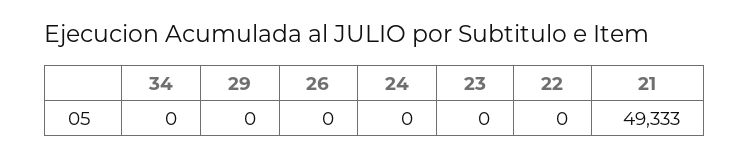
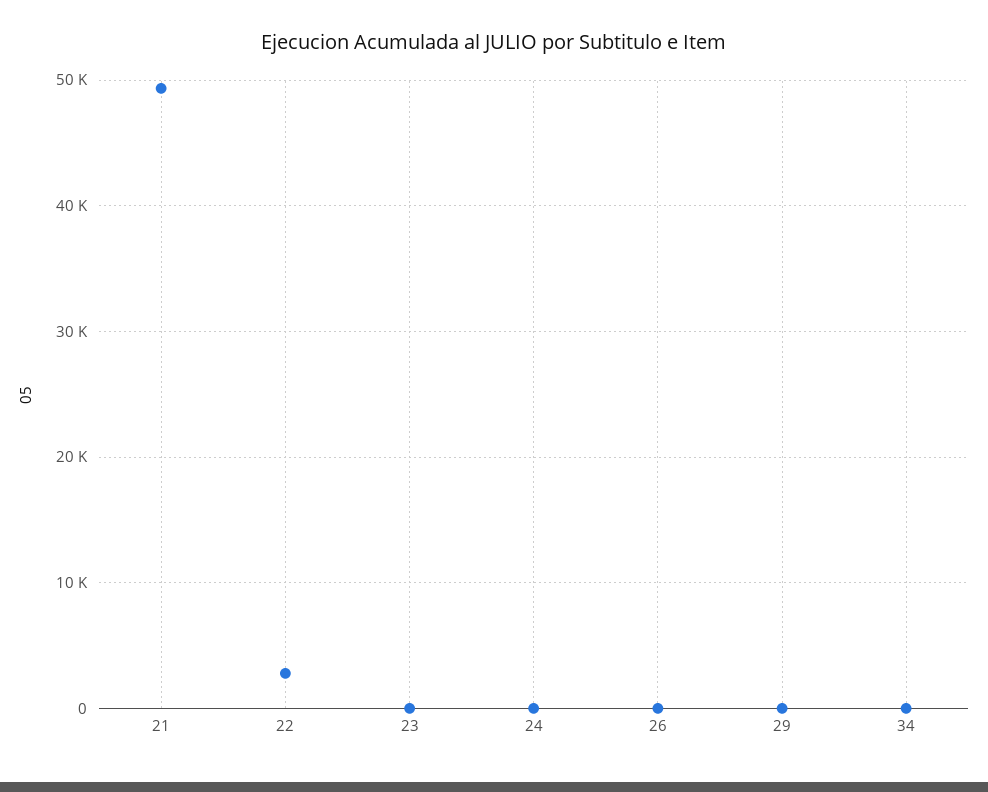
  {
    "34": 0,
    "29": 0,
    "26": 0,
    "24": 0,
    "23": 0,
-   "22": 0,
+   "22": 3000,
    "21": 49333
  }

